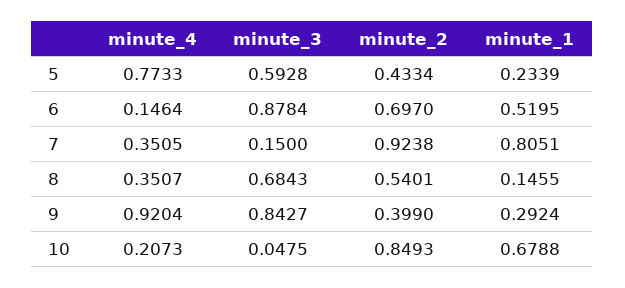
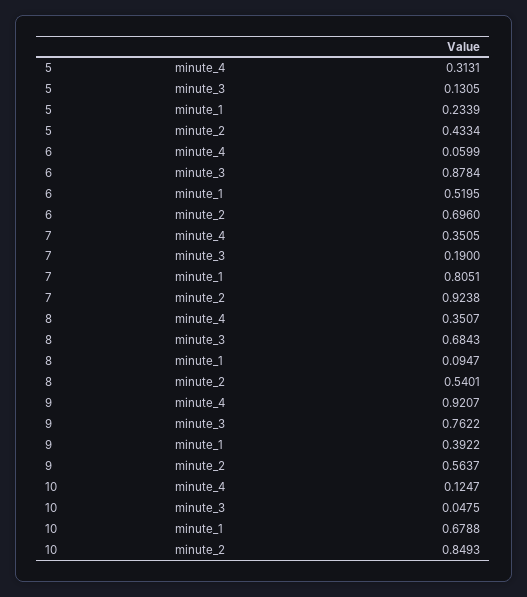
  {
    "minute_4": {
-     "5": 0.7733,
+     "5": 0.3131,
-     "6": 0.1464,
+     "6": 0.0599,
      "7": 0.3505,
      "8": 0.3507,
-     "9": 0.9204,
+     "9": 0.9207,
-     "10": 0.2073
+     "10": 0.1247
    },
    "minute_3": {
-     "5": 0.5928,
+     "5": 0.1305,
      "6": 0.8784,
-     "7": 0.15,
+     "7": 0.19,
      "8": 0.6843,
-     "9": 0.8427,
+     "9": 0.7622,
      "10": 0.0475
    },
    "minute_2": {
      "5": 0.4334,
-     "6": 0.697,
+     "6": 0.696,
      "7": 0.9238,
      "8": 0.5401,
-     "9": 0.399,
+     "9": 0.5637,
      "10": 0.8493
    },
    "minute_1": {
      "5": 0.2339,
      "6": 0.5195,
      "7": 0.8051,
-     "8": 0.1455,
+     "8": 0.0947,
-     "9": 0.2924,
+     "9": 0.3922,
      "10": 0.6788
    }
  }

